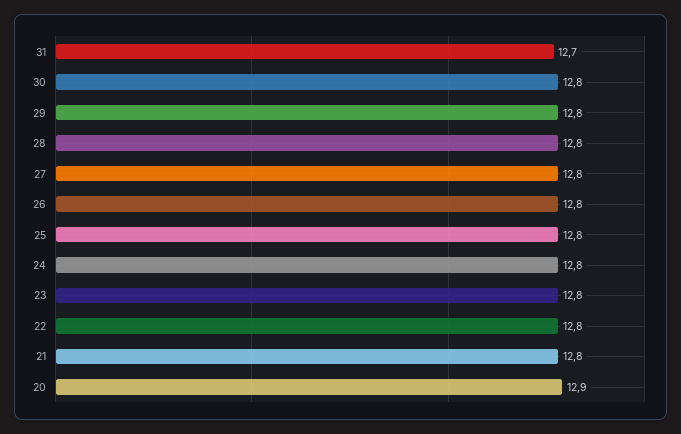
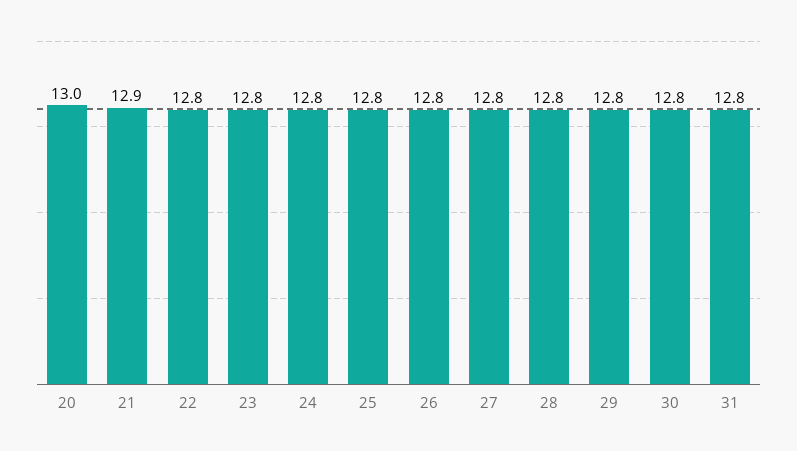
  {
-   "31": 12.7,
+   "31": 12.8,
    "30": 12.8,
    "29": 12.8,
    "28": 12.8,
    "27": 12.8,
    "26": 12.8,
    "25": 12.8,
    "24": 12.8,
    "23": 12.8,
    "22": 12.8,
-   "21": 12.8,
+   "21": 12.9,
-   "20": 12.9
+   "20": 13
  }

